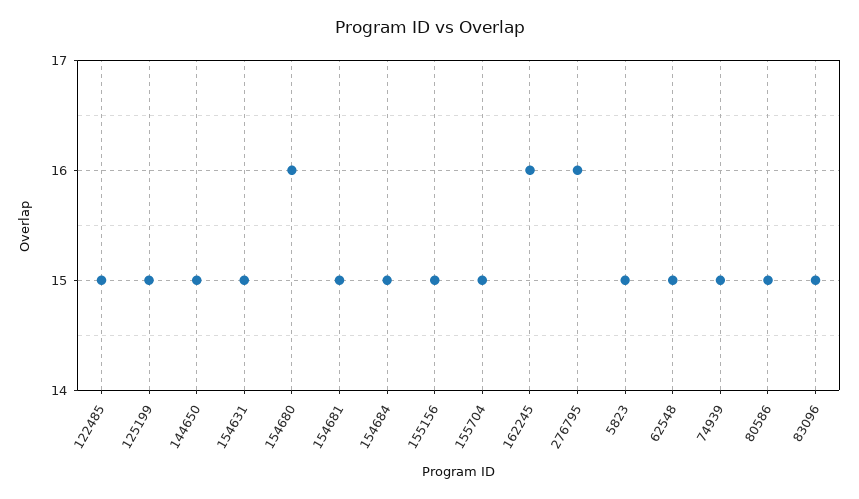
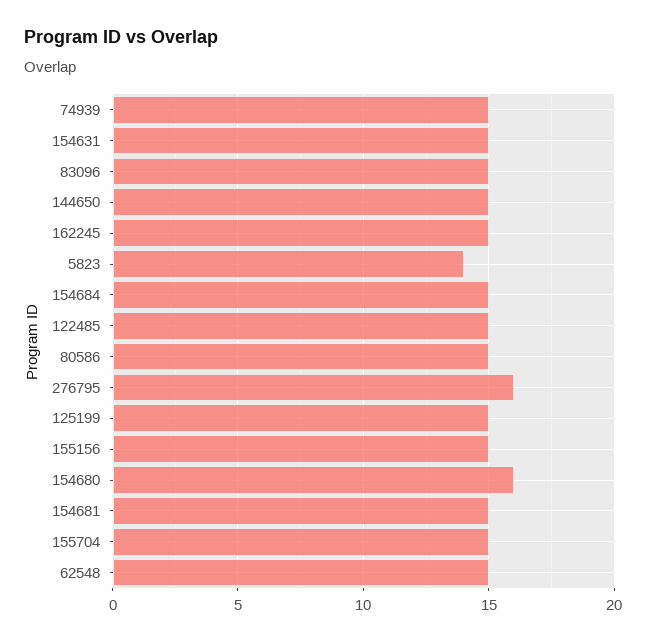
  {
    "122485": 15,
    "125199": 15,
    "144650": 15,
    "154631": 15,
    "154680": 16,
    "154681": 15,
    "154684": 15,
    "155156": 15,
    "155704": 15,
-   "162245": 16,
+   "162245": 15,
    "276795": 16,
-   "5823": 15,
+   "5823": 14,
    "62548": 15,
    "74939": 15,
    "80586": 15,
    "83096": 15
  }

